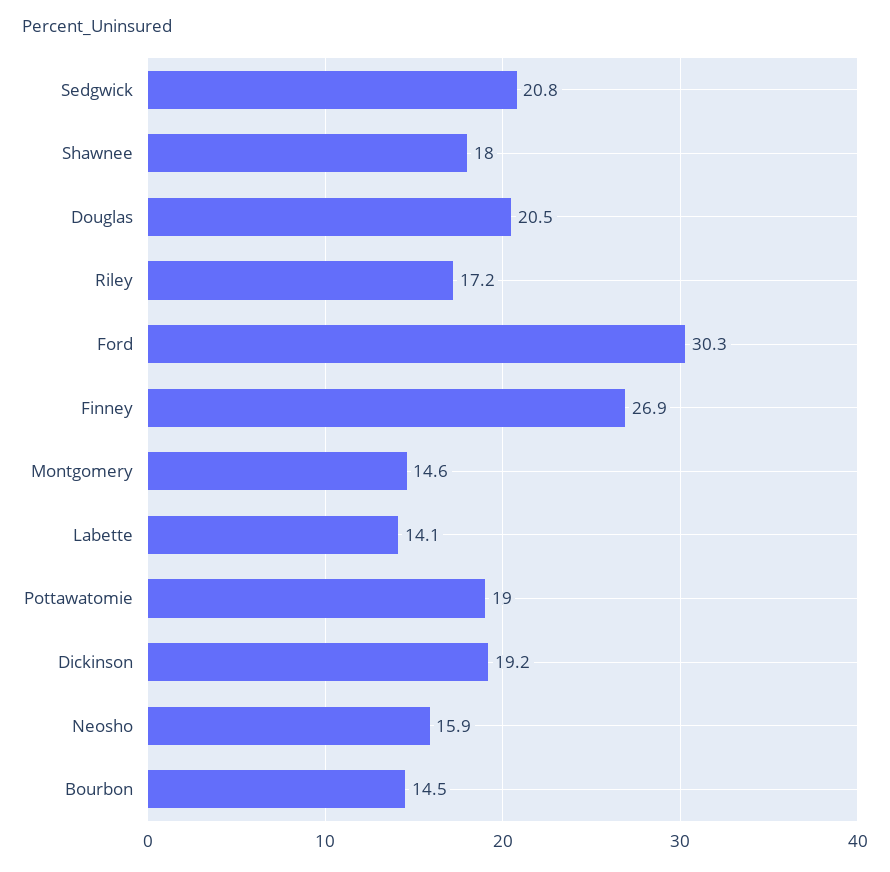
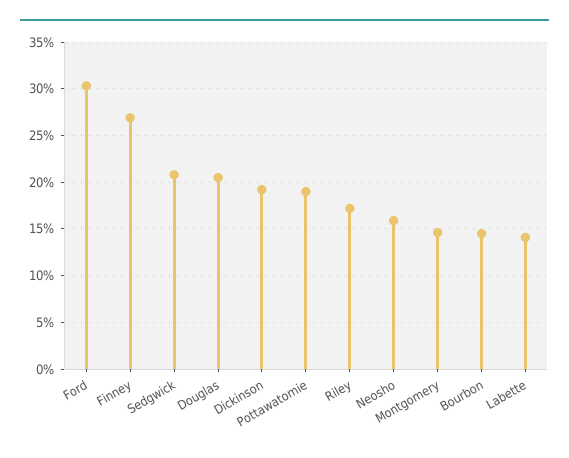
  {
    "Sedgwick": 20.8,
-   "Shawnee": 18,
    "Douglas": 20.5,
    "Riley": 17.2,
    "Ford": 30.3,
    "Finney": 26.9,
    "Montgomery": 14.6,
    "Labette": 14.1,
    "Pottawatomie": 19,
    "Dickinson": 19.2,
    "Neosho": 15.9,
    "Bourbon": 14.5
  }

